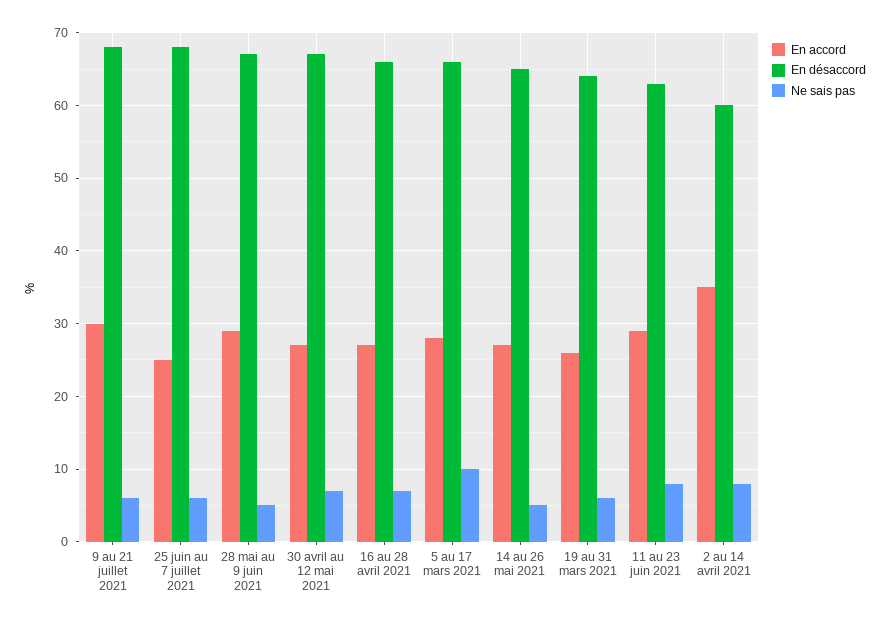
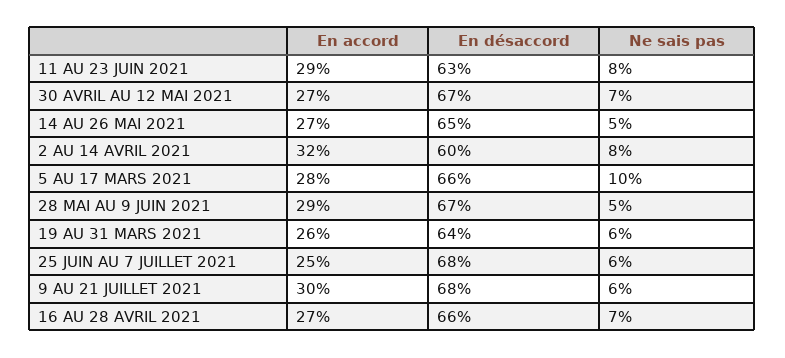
  {
    "En accord": {
      "9 au 21 juillet 2021": 30,
      "25 juin au 7 juillet 2021": 25,
      "28 mai au 9 juin 2021": 29,
      "30 avril au 12 mai 2021": 27,
      "16 au 28 avril 2021": 27,
      "5 au 17 mars 2021": 28,
      "14 au 26 mai 2021": 27,
      "19 au 31 mars 2021": 26,
      "11 au 23 juin 2021": 29,
-     "2 au 14 avril 2021": 35
+     "2 au 14 avril 2021": 32
    },
    "En désaccord": {
      "9 au 21 juillet 2021": 68,
      "25 juin au 7 juillet 2021": 68,
      "28 mai au 9 juin 2021": 67,
      "30 avril au 12 mai 2021": 67,
      "16 au 28 avril 2021": 66,
      "5 au 17 mars 2021": 66,
      "14 au 26 mai 2021": 65,
      "19 au 31 mars 2021": 64,
      "11 au 23 juin 2021": 63,
      "2 au 14 avril 2021": 60
    },
    "Ne sais pas": {
      "9 au 21 juillet 2021": 6,
      "25 juin au 7 juillet 2021": 6,
      "28 mai au 9 juin 2021": 5,
      "30 avril au 12 mai 2021": 7,
      "16 au 28 avril 2021": 7,
      "5 au 17 mars 2021": 10,
      "14 au 26 mai 2021": 5,
      "19 au 31 mars 2021": 6,
      "11 au 23 juin 2021": 8,
      "2 au 14 avril 2021": 8
    }
  }

